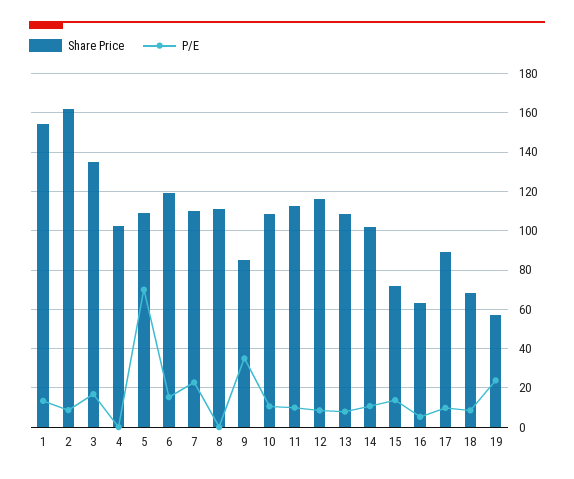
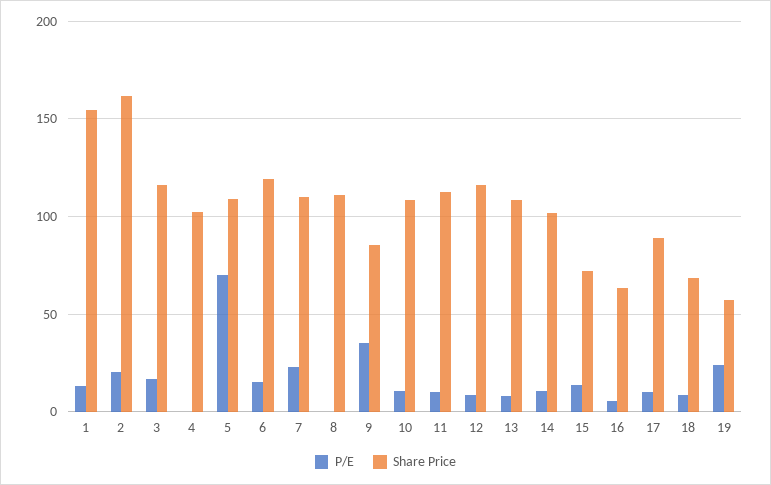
  {
    "Share Price": {
      "1": 155,
      "2": 160,
-     "3": 135,
+     "3": 115,
      "4": 100,
      "5": 110,
      "6": 120,
      "7": 110,
      "8": 110,
      "9": 85,
      "10": 110,
      "11": 115,
      "12": 115,
      "13": 110,
      "14": 100,
      "15": 70,
      "16": 65,
      "17": 90,
      "18": 70,
      "19": 55
    },
    "P/E": {
      "1": 15,
-     "2": 10,
+     "2": 20,
      "3": 15,
      "4": 0,
      "5": 70,
      "6": 15,
      "7": 25,
      "8": 0,
      "9": 35,
      "10": 10,
      "11": 10,
      "12": 10,
      "13": 10,
      "14": 10,
      "15": 15,
      "16": 5,
      "17": 10,
      "18": 10,
      "19": 25
    }
  }

